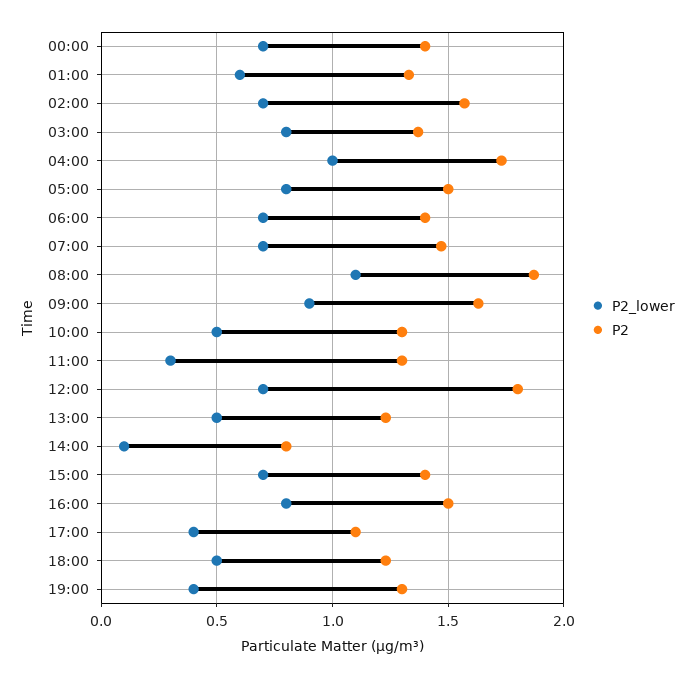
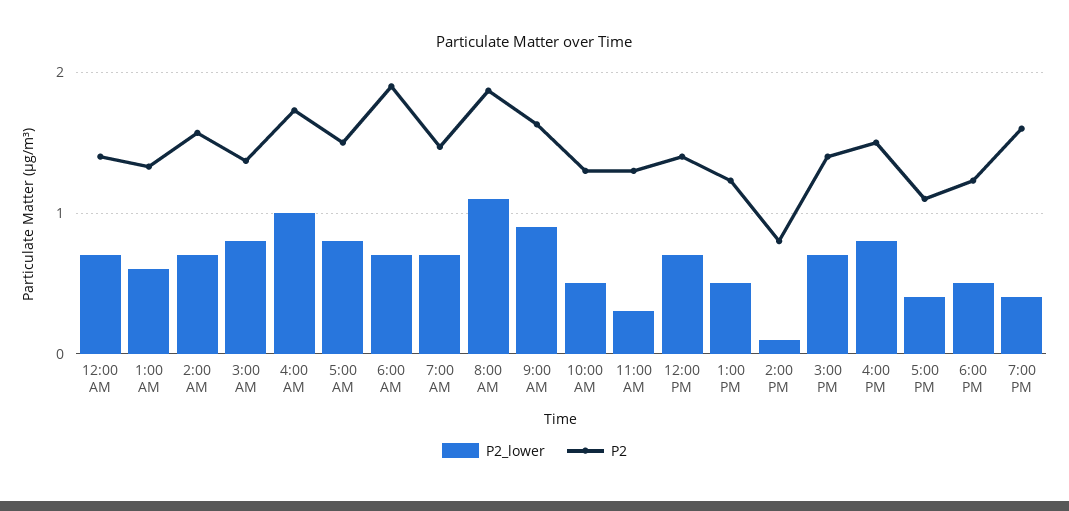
  {
    "P2_lower": {
      "00:00": 0.7,
      "01:00": 0.6,
      "02:00": 0.7,
      "03:00": 0.8,
      "04:00": 1,
      "05:00": 0.8,
      "06:00": 0.7,
      "07:00": 0.7,
      "08:00": 1.1,
      "09:00": 0.9,
      "10:00": 0.5,
      "11:00": 0.3,
      "12:00": 0.7,
      "13:00": 0.5,
      "14:00": 0.1,
      "15:00": 0.7,
      "16:00": 0.8,
      "17:00": 0.4,
      "18:00": 0.5,
      "19:00": 0.4
    },
    "P2": {
      "00:00": 1.4,
      "01:00": 1.35,
      "02:00": 1.55,
      "03:00": 1.35,
      "04:00": 1.75,
      "05:00": 1.5,
-     "06:00": 1.4,
+     "06:00": 1.9,
      "07:00": 1.45,
      "08:00": 1.85,
      "09:00": 1.65,
      "10:00": 1.3,
      "11:00": 1.3,
-     "12:00": 1.8,
+     "12:00": 1.4,
      "13:00": 1.25,
      "14:00": 0.8,
      "15:00": 1.4,
      "16:00": 1.5,
      "17:00": 1.1,
      "18:00": 1.25,
-     "19:00": 1.3
+     "19:00": 1.6
    }
  }

